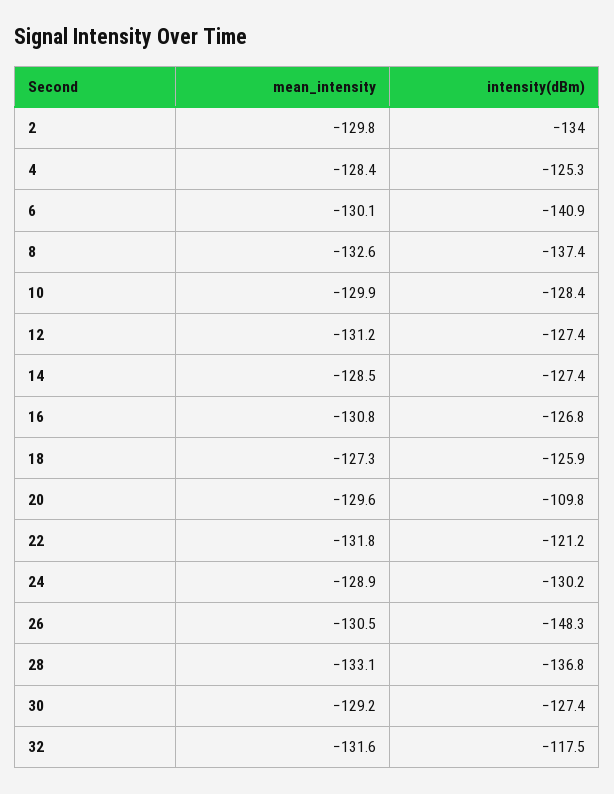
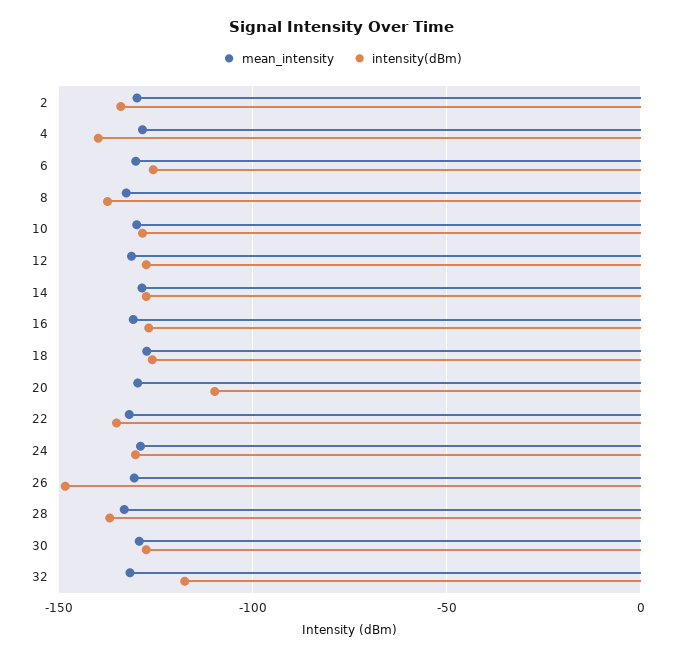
  {
    "mean_intensity": {
      "2": -129.8,
      "4": -128.4,
      "6": -130.1,
      "8": -132.6,
      "10": -129.9,
      "12": -131.2,
      "14": -128.5,
      "16": -130.8,
      "18": -127.3,
      "20": -129.6,
      "22": -131.8,
      "24": -128.9,
      "26": -130.5,
      "28": -133.1,
      "30": -129.2,
      "32": -131.6
    },
    "intensity(dBm)": {
      "2": -134,
-     "4": -125.3,
+     "4": -140,
-     "6": -140.9,
+     "6": -125,
      "8": -137.4,
      "10": -128.4,
      "12": -127.4,
      "14": -127.4,
      "16": -126.8,
      "18": -125.9,
      "20": -109.8,
-     "22": -121.2,
+     "22": -135,
      "24": -130.2,
      "26": -148.3,
      "28": -136.8,
      "30": -127.4,
      "32": -117.5
    }
  }

